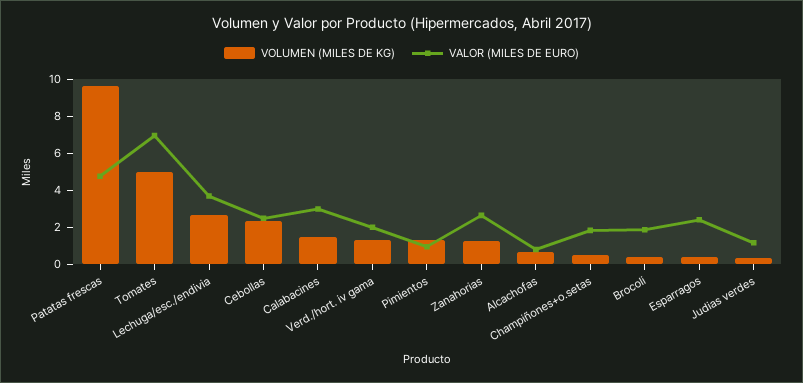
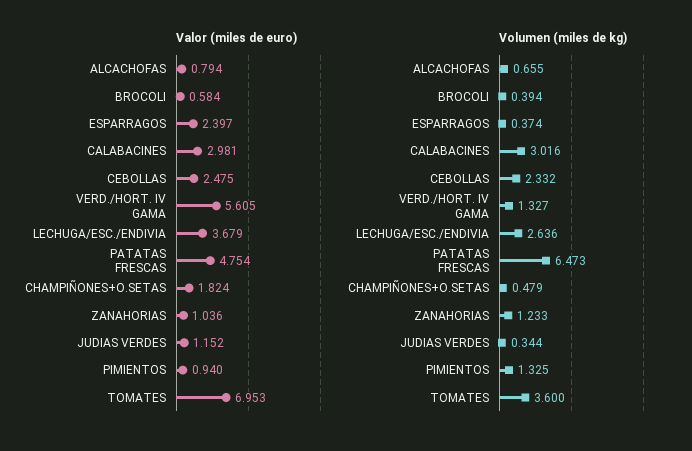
  {
    "VOLUMEN (MILES DE KG)": {
-     "Patatas frescas": 9.5,
+     "Patatas frescas": 6.473,
-     "Tomates": 5,
+     "Tomates": 3.6,
      "Lechuga/esc./endivia": 2.636,
      "Cebollas": 2.332,
-     "Calabacines": 1.5,
+     "Calabacines": 3.016,
      "Verd./hort. iv gama": 1.327,
      "Pimientos": 1.325,
      "Zanahorias": 1.233,
      "Alcachofas": 0.655,
      "Champiñones+o.setas": 0.479,
      "Brocoli": 0.394,
      "Esparragos": 0.374,
      "Judias verdes": 0.344
    },
    "VALOR (MILES DE EURO)": {
      "Patatas frescas": 4.754,
      "Tomates": 6.953,
      "Lechuga/esc./endivia": 3.679,
      "Cebollas": 2.475,
      "Calabacines": 2.981,
-     "Verd./hort. iv gama": 2,
+     "Verd./hort. iv gama": 5.605,
      "Pimientos": 0.94,
-     "Zanahorias": 2.5,
+     "Zanahorias": 1.036,
      "Alcachofas": 0.794,
      "Champiñones+o.setas": 1.824,
-     "Brocoli": 2,
+     "Brocoli": 0.584,
      "Esparragos": 2.397,
      "Judias verdes": 1.152
    }
  }

